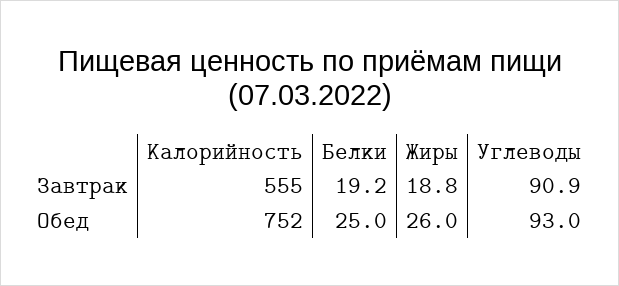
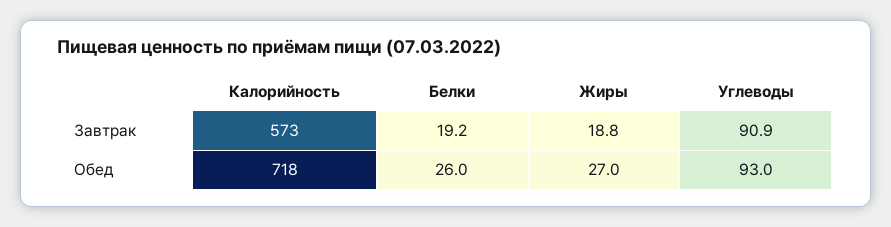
  {
    "Калорийность": {
-     "Завтрак": 555,
+     "Завтрак": 573,
-     "Обед": 752
+     "Обед": 718
    },
    "Белки": {
      "Завтрак": 19.2,
-     "Обед": 25
+     "Обед": 26
    },
    "Жиры": {
      "Завтрак": 18.8,
-     "Обед": 26
+     "Обед": 27
    },
    "Углеводы": {
      "Завтрак": 90.9,
      "Обед": 93
    }
  }

